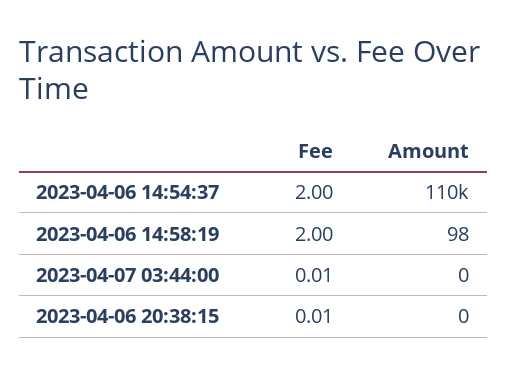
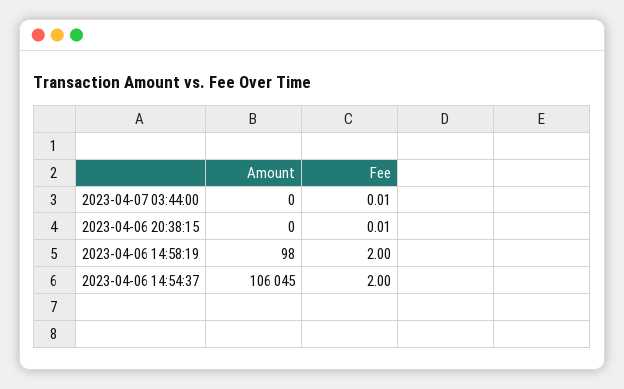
  {
    "Fee": {
      "2023-04-06 14:54:37": 2,
      "2023-04-06 14:58:19": 2,
      "2023-04-07 03:44:00": 0.01,
      "2023-04-06 20:38:15": 0.01
    },
    "Amount": {
-     "2023-04-06 14:54:37": 110000,
+     "2023-04-06 14:54:37": 106045,
      "2023-04-06 14:58:19": 98,
      "2023-04-07 03:44:00": 0,
      "2023-04-06 20:38:15": 0
    }
  }

